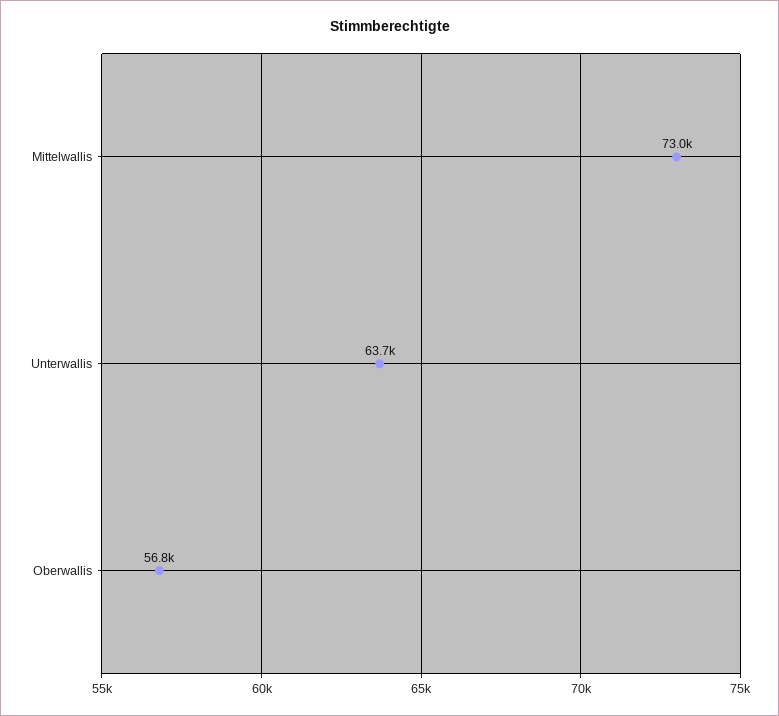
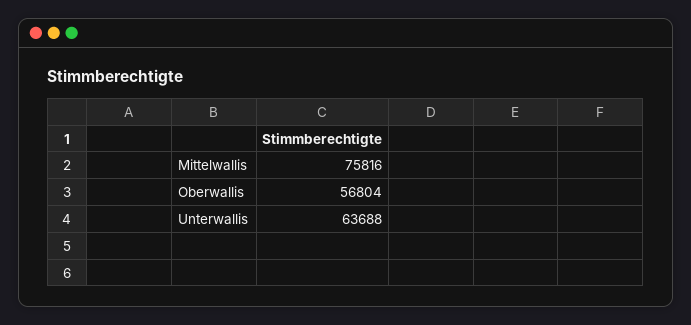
  {
-   "Mittelwallis": 73000,
+   "Mittelwallis": 75816,
    "Unterwallis": 63688,
    "Oberwallis": 56804
  }

